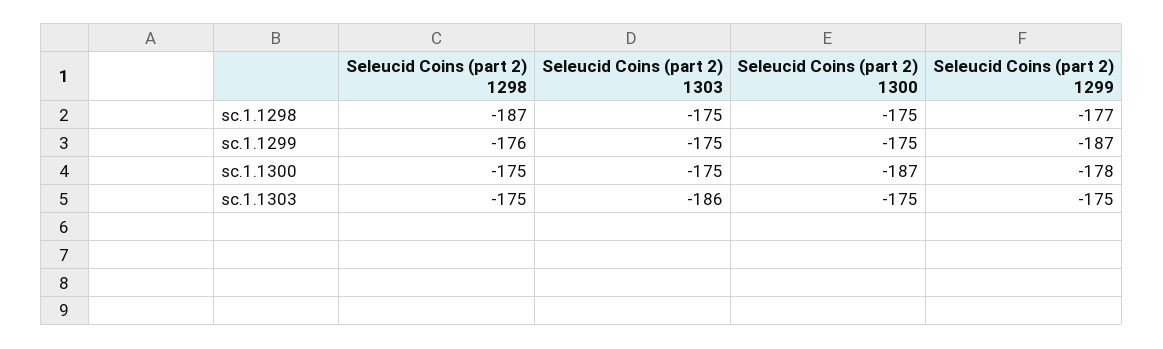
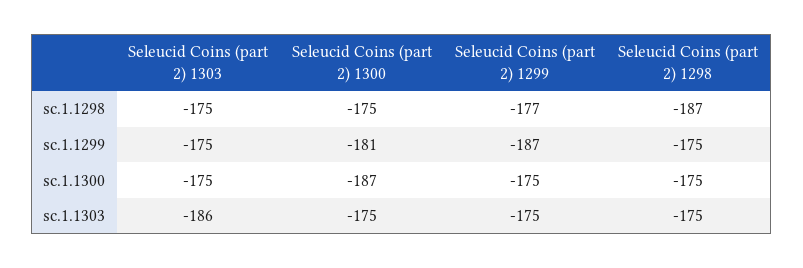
  {
    "Seleucid Coins (part 2) 1298": {
      "sc.1.1298": -187,
-     "sc.1.1299": -176,
+     "sc.1.1299": -175,
      "sc.1.1300": -175,
      "sc.1.1303": -175
    },
    "Seleucid Coins (part 2) 1303": {
      "sc.1.1298": -175,
      "sc.1.1299": -175,
      "sc.1.1300": -175,
      "sc.1.1303": -186
    },
    "Seleucid Coins (part 2) 1300": {
      "sc.1.1298": -175,
-     "sc.1.1299": -175,
+     "sc.1.1299": -181,
      "sc.1.1300": -187,
      "sc.1.1303": -175
    },
    "Seleucid Coins (part 2) 1299": {
      "sc.1.1298": -177,
      "sc.1.1299": -187,
-     "sc.1.1300": -178,
+     "sc.1.1300": -175,
      "sc.1.1303": -175
    }
  }

